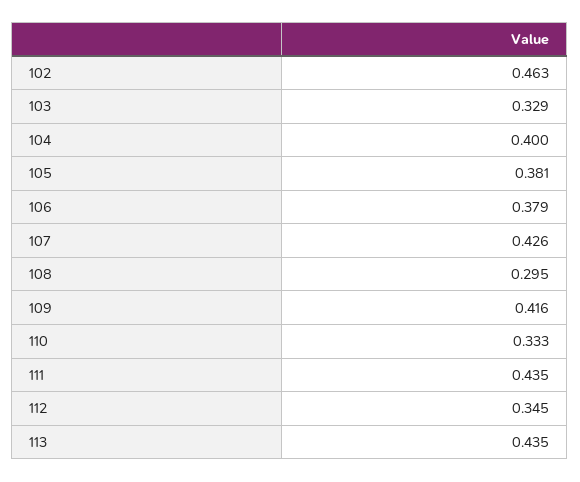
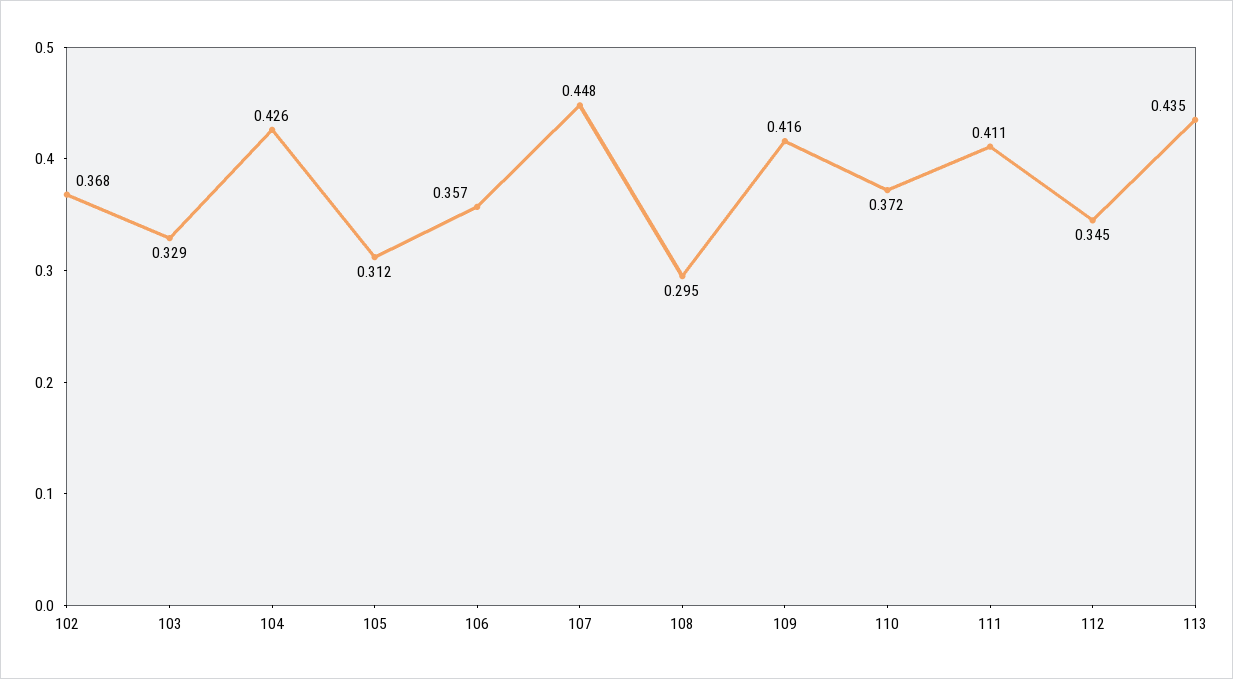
  {
-   "102": 0.463,
+   "102": 0.368,
    "103": 0.329,
-   "104": 0.4,
+   "104": 0.426,
-   "105": 0.381,
+   "105": 0.312,
-   "106": 0.379,
+   "106": 0.357,
-   "107": 0.426,
+   "107": 0.448,
    "108": 0.295,
    "109": 0.416,
-   "110": 0.333,
+   "110": 0.372,
-   "111": 0.435,
+   "111": 0.411,
    "112": 0.345,
    "113": 0.435
  }

